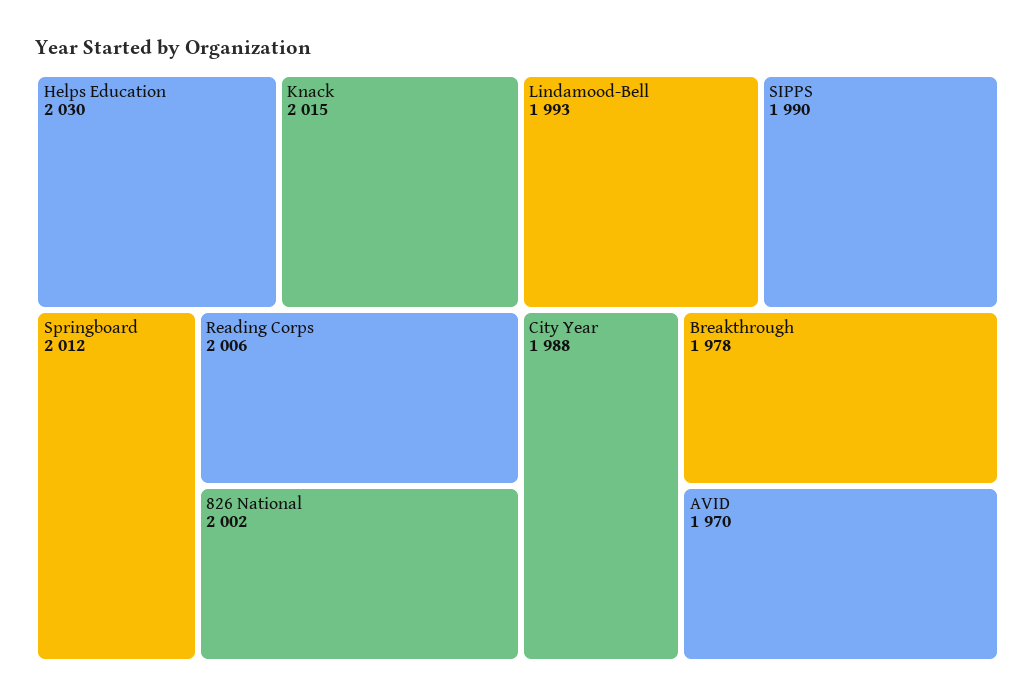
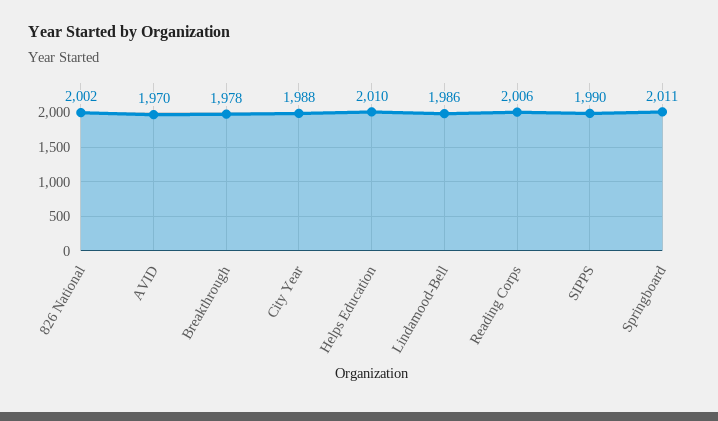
  {
-   "Helps Education": 2030,
+   "Helps Education": 2010,
-   "Knack": 2015,
-   "Springboard": 2012,
+   "Springboard": 2011,
    "Reading Corps": 2006,
    "826 National": 2002,
-   "Lindamood-Bell": 1993,
+   "Lindamood-Bell": 1986,
    "SIPPS": 1990,
    "City Year": 1988,
    "Breakthrough": 1978,
    "AVID": 1970
  }

